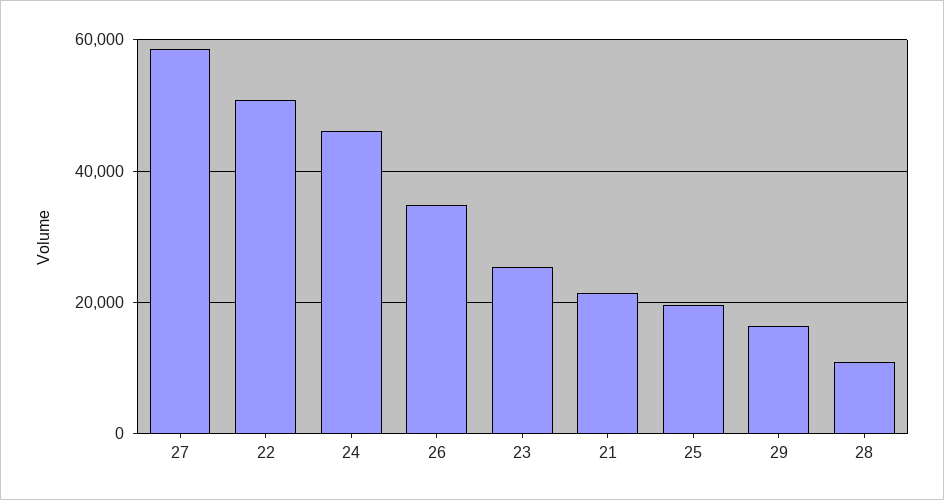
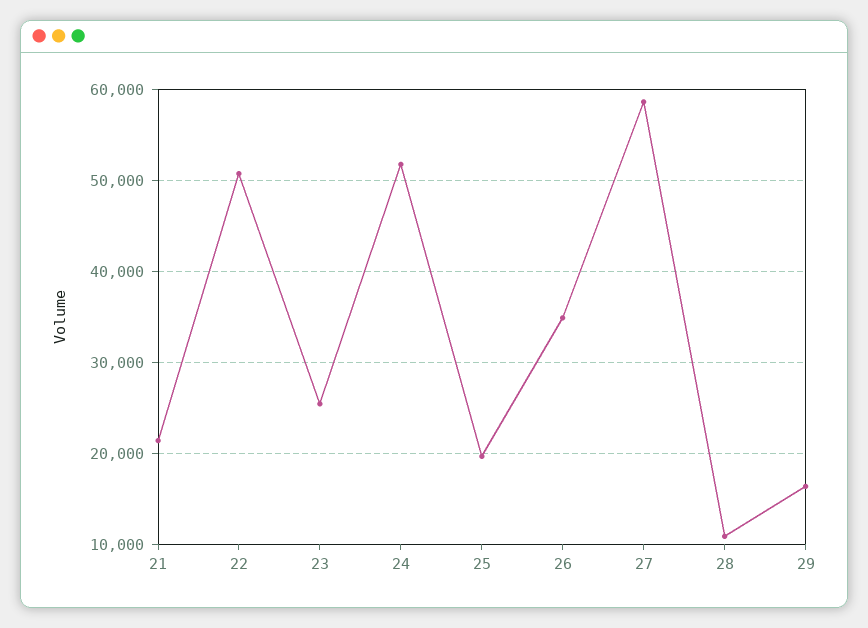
  {
    "27": 59000,
    "22": 51000,
-   "24": 46000,
+   "24": 52000,
    "26": 35000,
    "23": 25000,
    "21": 21000,
    "25": 20000,
    "29": 16000,
    "28": 11000
  }

